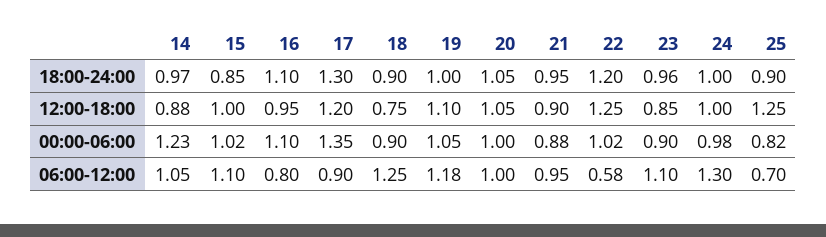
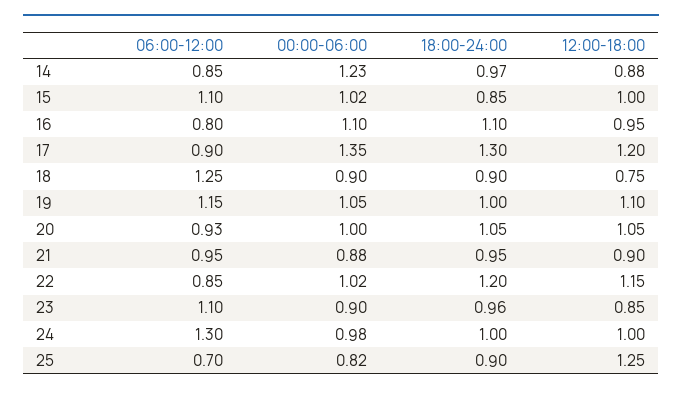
  {
    "14": {
      "18:00-24:00": 0.97,
      "12:00-18:00": 0.88,
      "00:00-06:00": 1.23,
-     "06:00-12:00": 1.05
+     "06:00-12:00": 0.85
    },
    "15": {
      "18:00-24:00": 0.85,
      "12:00-18:00": 1,
      "00:00-06:00": 1.02,
      "06:00-12:00": 1.1
    },
    "16": {
      "18:00-24:00": 1.1,
      "12:00-18:00": 0.95,
      "00:00-06:00": 1.1,
      "06:00-12:00": 0.8
    },
    "17": {
      "18:00-24:00": 1.3,
      "12:00-18:00": 1.2,
      "00:00-06:00": 1.35,
      "06:00-12:00": 0.9
    },
    "18": {
      "18:00-24:00": 0.9,
      "12:00-18:00": 0.75,
      "00:00-06:00": 0.9,
      "06:00-12:00": 1.25
    },
    "19": {
      "18:00-24:00": 1,
      "12:00-18:00": 1.1,
      "00:00-06:00": 1.05,
-     "06:00-12:00": 1.18
+     "06:00-12:00": 1.15
    },
    "20": {
      "18:00-24:00": 1.05,
      "12:00-18:00": 1.05,
      "00:00-06:00": 1,
-     "06:00-12:00": 1
+     "06:00-12:00": 0.93
    },
    "21": {
      "18:00-24:00": 0.95,
      "12:00-18:00": 0.9,
      "00:00-06:00": 0.88,
      "06:00-12:00": 0.95
    },
    "22": {
      "18:00-24:00": 1.2,
-     "12:00-18:00": 1.25,
+     "12:00-18:00": 1.15,
      "00:00-06:00": 1.02,
-     "06:00-12:00": 0.58
+     "06:00-12:00": 0.85
    },
    "23": {
      "18:00-24:00": 0.96,
      "12:00-18:00": 0.85,
      "00:00-06:00": 0.9,
      "06:00-12:00": 1.1
    },
    "24": {
      "18:00-24:00": 1,
      "12:00-18:00": 1,
      "00:00-06:00": 0.98,
      "06:00-12:00": 1.3
    },
    "25": {
      "18:00-24:00": 0.9,
      "12:00-18:00": 1.25,
      "00:00-06:00": 0.82,
      "06:00-12:00": 0.7
    }
  }

